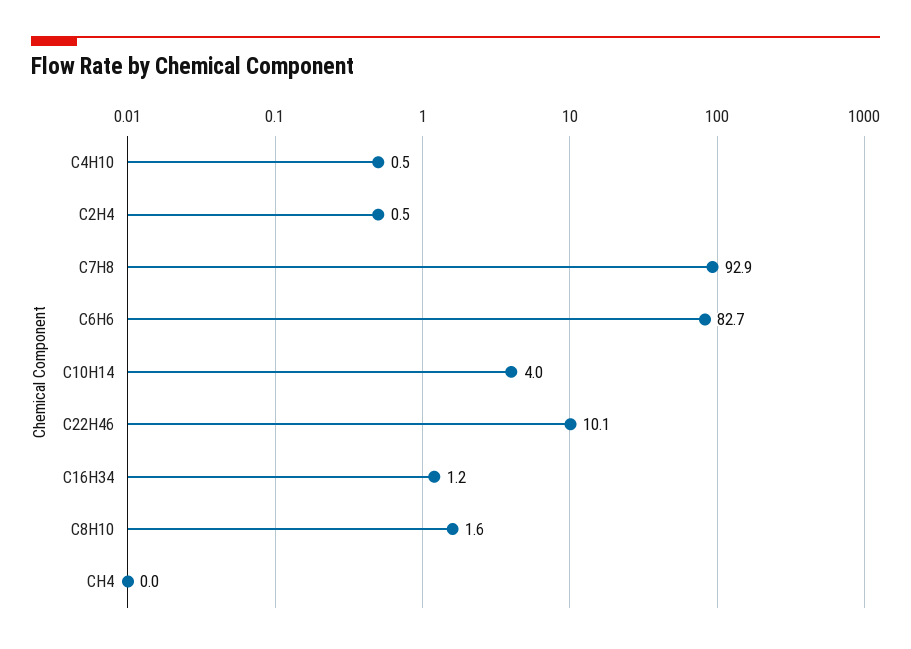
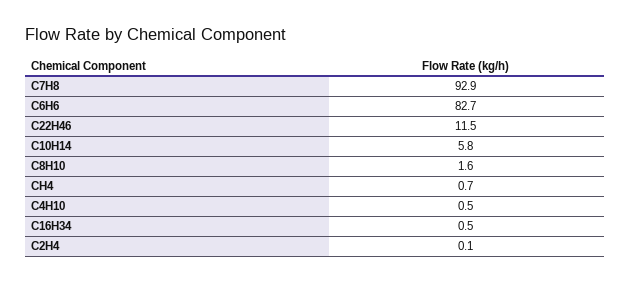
  {
    "C4H10": 0.5,
-   "C2H4": 0.5,
+   "C2H4": 0.1,
    "C7H8": 92.9,
    "C6H6": 82.7,
-   "C10H14": 4,
+   "C10H14": 5.8,
-   "C22H46": 10.1,
+   "C22H46": 11.5,
-   "C16H34": 1.2,
+   "C16H34": 0.5,
    "C8H10": 1.6,
-   "CH4": 0
+   "CH4": 0.7
  }

